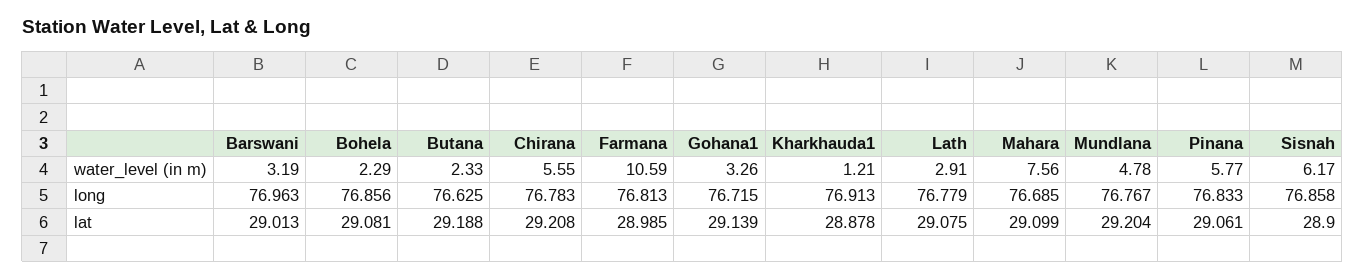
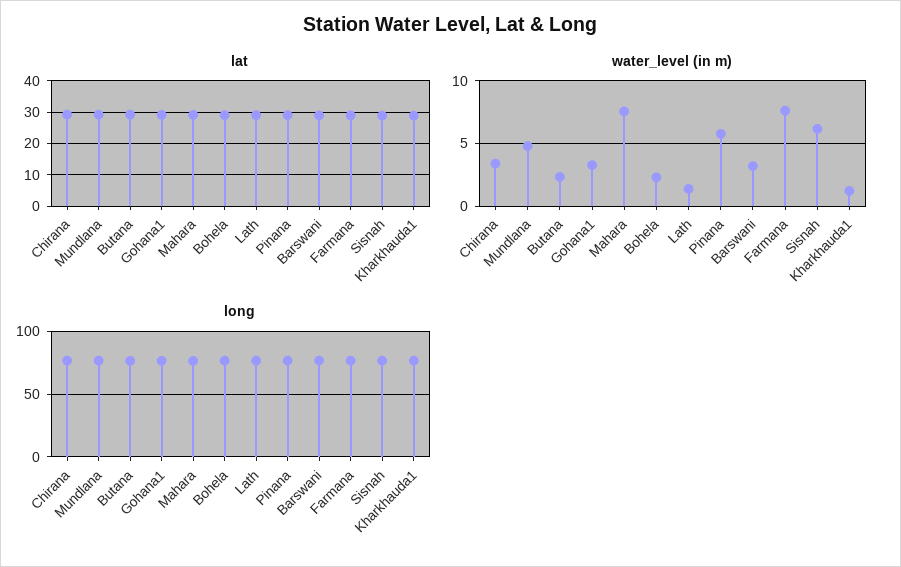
  {
    "water_level (in m)": {
      "Barswani": 3.19,
      "Bohela": 2.29,
      "Butana": 2.33,
-     "Chirana": 5.55,
+     "Chirana": 3.5,
-     "Farmana": 10.59,
+     "Farmana": 7.5,
      "Gohana1": 3.26,
      "Kharkhauda1": 1.21,
-     "Lath": 2.91,
+     "Lath": 1.5,
      "Mahara": 7.56,
      "Mundlana": 4.78,
      "Pinana": 5.77,
      "Sisnah": 6.17
    },
    "long": {
      "Barswani": 76.963,
      "Bohela": 76.856,
      "Butana": 76.625,
      "Chirana": 76.783,
      "Farmana": 76.813,
      "Gohana1": 76.715,
      "Kharkhauda1": 76.913,
      "Lath": 76.779,
      "Mahara": 76.685,
      "Mundlana": 76.767,
      "Pinana": 76.833,
      "Sisnah": 76.858
    },
    "lat": {
      "Barswani": 29.013,
      "Bohela": 29.081,
      "Butana": 29.188,
      "Chirana": 29.208,
      "Farmana": 28.985,
      "Gohana1": 29.139,
      "Kharkhauda1": 28.878,
      "Lath": 29.075,
      "Mahara": 29.099,
      "Mundlana": 29.204,
      "Pinana": 29.061,
      "Sisnah": 28.9
    }
  }

